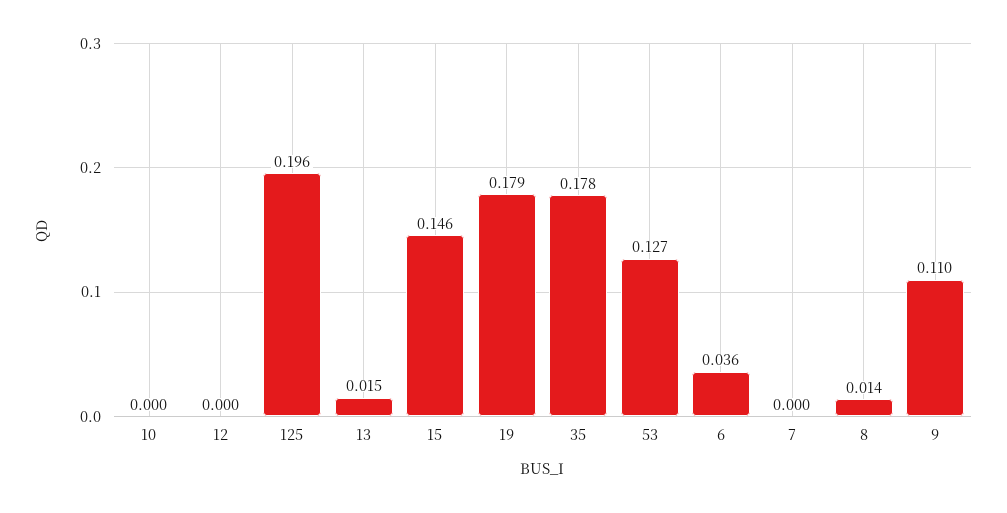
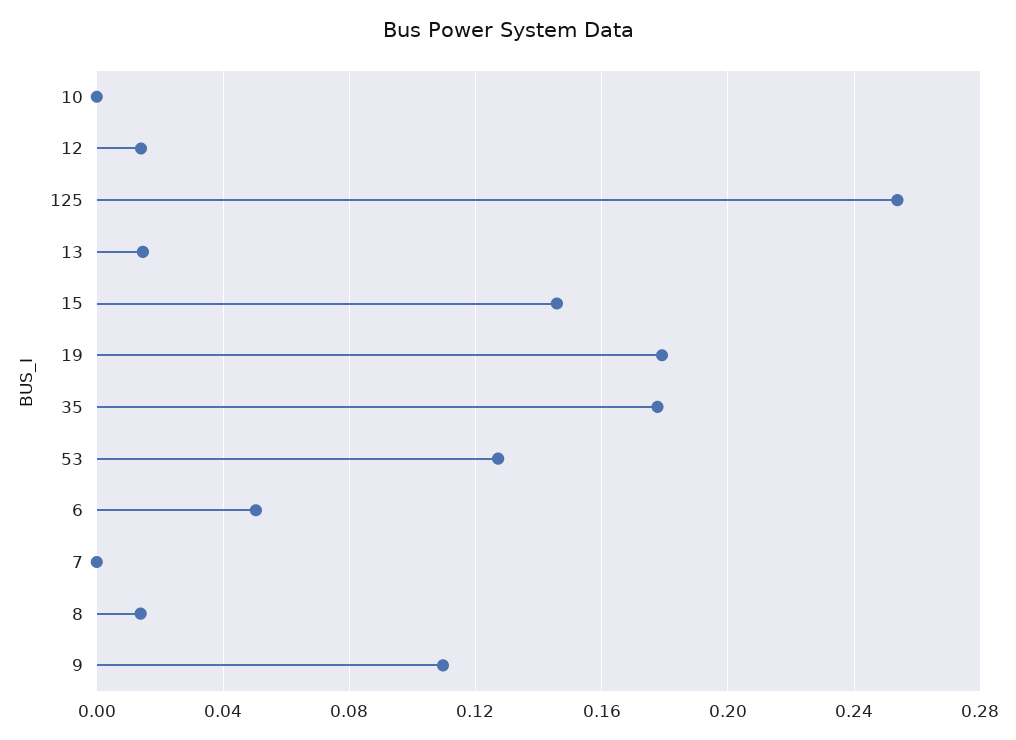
  {
    "10": 0,
-   "12": 0,
+   "12": 0.015,
-   "125": 0.196,
+   "125": 0.255,
    "13": 0.015,
    "15": 0.146,
    "19": 0.179,
    "35": 0.178,
    "53": 0.127,
-   "6": 0.036,
+   "6": 0.05,
    "7": 0,
    "8": 0.014,
    "9": 0.11
  }

